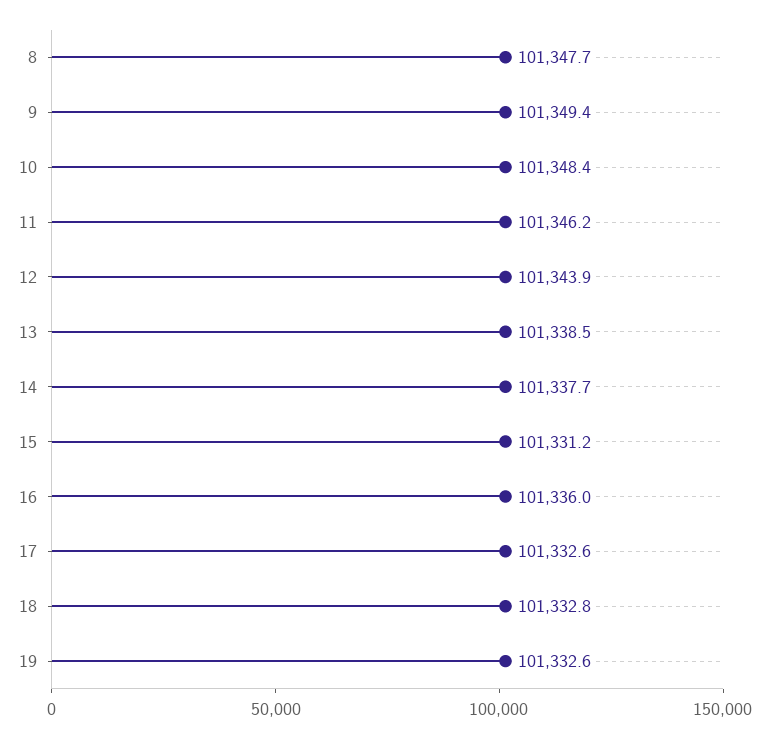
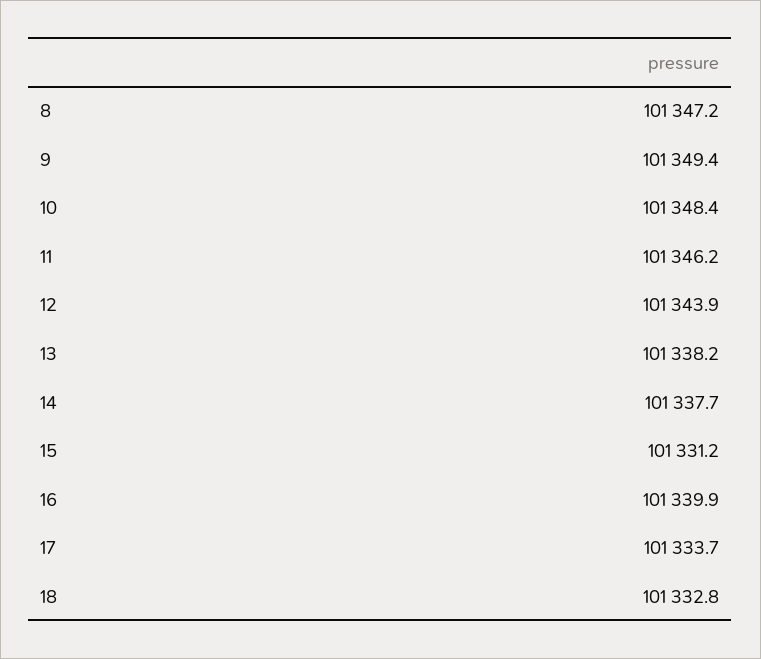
  {
-   "8": 101347.7,
+   "8": 101347.2,
    "9": 101349.4,
    "10": 101348.4,
    "11": 101346.2,
    "12": 101343.9,
-   "13": 101338.5,
+   "13": 101338.2,
    "14": 101337.7,
    "15": 101331.2,
-   "16": 101336,
+   "16": 101339.9,
-   "17": 101332.6,
+   "17": 101333.7,
-   "18": 101332.8,
+   "18": 101332.8
-   "19": 101332.6
  }

